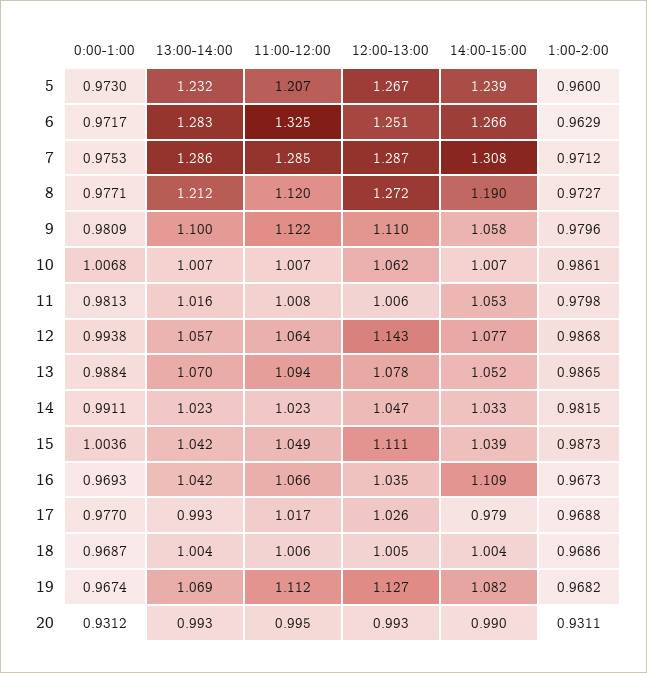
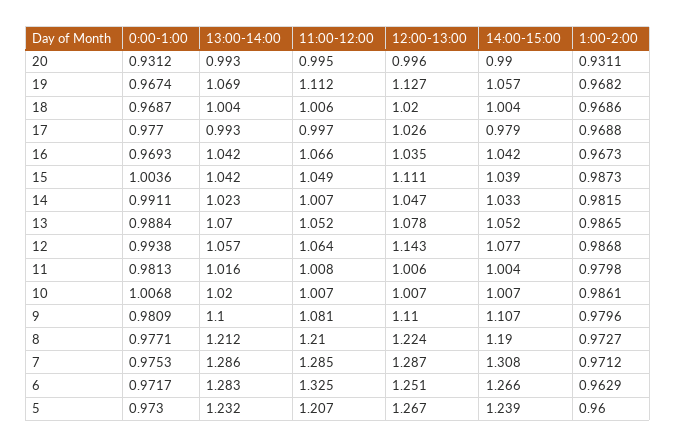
  {
    "0:00-1:00": {
      "5": 0.973,
      "6": 0.9717,
      "7": 0.9753,
      "8": 0.9771,
      "9": 0.9809,
      "10": 1.0068,
      "11": 0.9813,
      "12": 0.9938,
      "13": 0.9884,
      "14": 0.9911,
      "15": 1.0036,
      "16": 0.9693,
      "17": 0.977,
      "18": 0.9687,
      "19": 0.9674,
      "20": 0.9312
    },
    "13:00-14:00": {
      "5": 1.232,
      "6": 1.283,
      "7": 1.286,
      "8": 1.212,
      "9": 1.1,
-     "10": 1.007,
+     "10": 1.02,
      "11": 1.016,
      "12": 1.057,
      "13": 1.07,
      "14": 1.023,
      "15": 1.042,
      "16": 1.042,
      "17": 0.993,
      "18": 1.004,
      "19": 1.069,
      "20": 0.993
    },
    "11:00-12:00": {
      "5": 1.207,
      "6": 1.325,
      "7": 1.285,
-     "8": 1.12,
+     "8": 1.21,
-     "9": 1.122,
+     "9": 1.081,
      "10": 1.007,
      "11": 1.008,
      "12": 1.064,
-     "13": 1.094,
+     "13": 1.052,
-     "14": 1.023,
+     "14": 1.007,
      "15": 1.049,
      "16": 1.066,
-     "17": 1.017,
+     "17": 0.997,
      "18": 1.006,
      "19": 1.112,
      "20": 0.995
    },
    "12:00-13:00": {
      "5": 1.267,
      "6": 1.251,
      "7": 1.287,
-     "8": 1.272,
+     "8": 1.224,
      "9": 1.11,
-     "10": 1.062,
+     "10": 1.007,
      "11": 1.006,
      "12": 1.143,
      "13": 1.078,
      "14": 1.047,
      "15": 1.111,
      "16": 1.035,
      "17": 1.026,
-     "18": 1.005,
+     "18": 1.02,
      "19": 1.127,
-     "20": 0.993
+     "20": 0.996
    },
    "14:00-15:00": {
      "5": 1.239,
      "6": 1.266,
      "7": 1.308,
      "8": 1.19,
-     "9": 1.058,
+     "9": 1.107,
      "10": 1.007,
-     "11": 1.053,
+     "11": 1.004,
      "12": 1.077,
      "13": 1.052,
      "14": 1.033,
      "15": 1.039,
-     "16": 1.109,
+     "16": 1.042,
      "17": 0.979,
      "18": 1.004,
-     "19": 1.082,
+     "19": 1.057,
      "20": 0.99
    },
    "1:00-2:00": {
      "5": 0.96,
      "6": 0.9629,
      "7": 0.9712,
      "8": 0.9727,
      "9": 0.9796,
      "10": 0.9861,
      "11": 0.9798,
      "12": 0.9868,
      "13": 0.9865,
      "14": 0.9815,
      "15": 0.9873,
      "16": 0.9673,
      "17": 0.9688,
      "18": 0.9686,
      "19": 0.9682,
      "20": 0.9311
    }
  }

